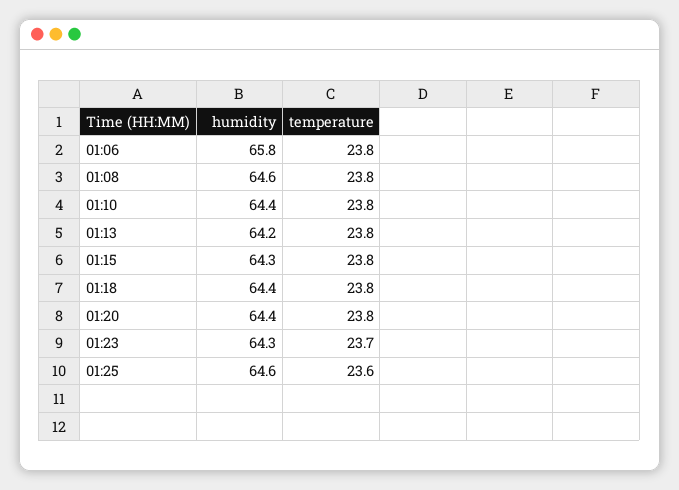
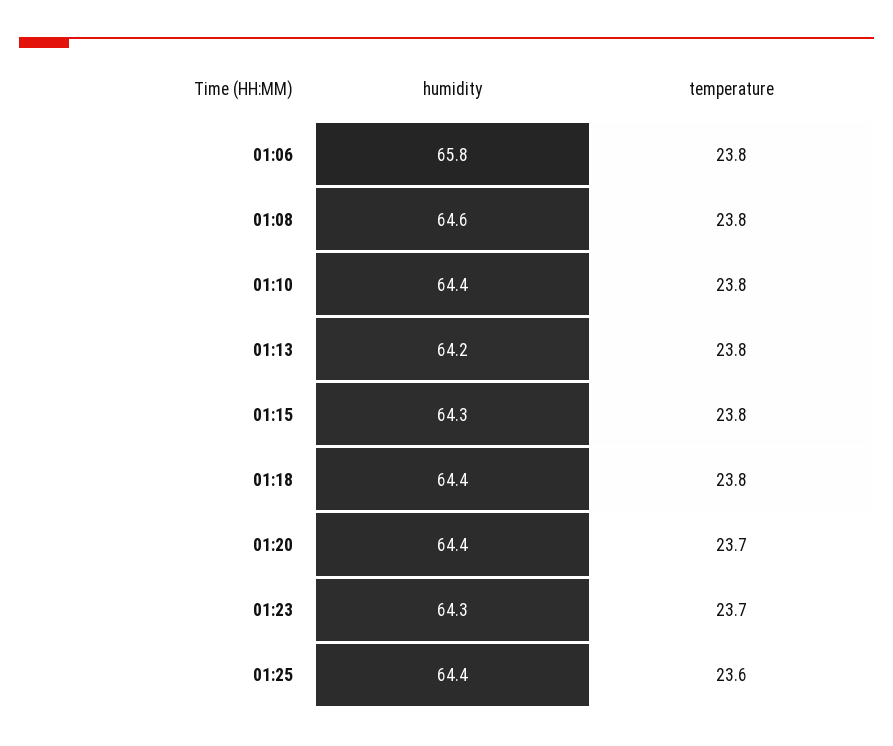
  {
    "humidity": {
      "01:06": 65.8,
      "01:08": 64.6,
      "01:10": 64.4,
      "01:13": 64.2,
      "01:15": 64.3,
      "01:18": 64.4,
      "01:20": 64.4,
      "01:23": 64.3,
-     "01:25": 64.6
+     "01:25": 64.4
    },
    "temperature": {
      "01:06": 23.8,
      "01:08": 23.8,
      "01:10": 23.8,
      "01:13": 23.8,
      "01:15": 23.8,
      "01:18": 23.8,
-     "01:20": 23.8,
+     "01:20": 23.7,
      "01:23": 23.7,
      "01:25": 23.6
    }
  }

